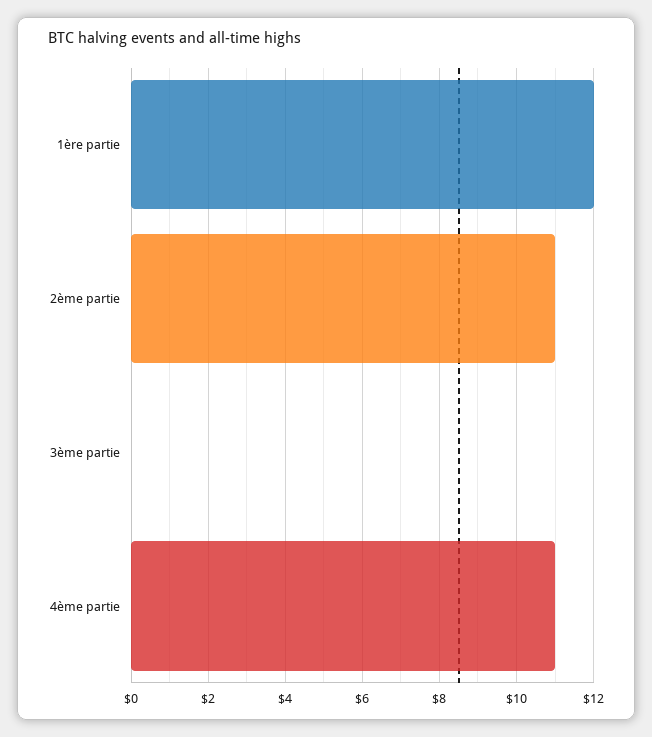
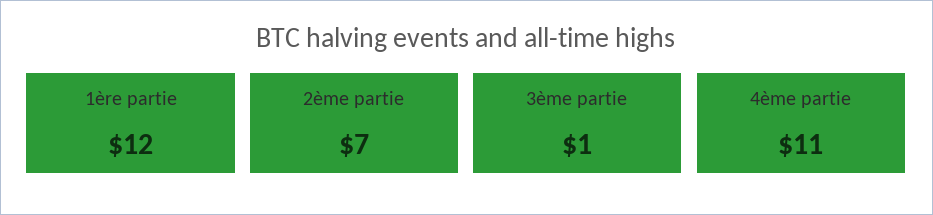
  {
    "1ère partie": 12,
-   "2ème partie": 11,
+   "2ème partie": 7,
-   "3ème partie": 0,
+   "3ème partie": 1,
    "4ème partie": 11
  }

